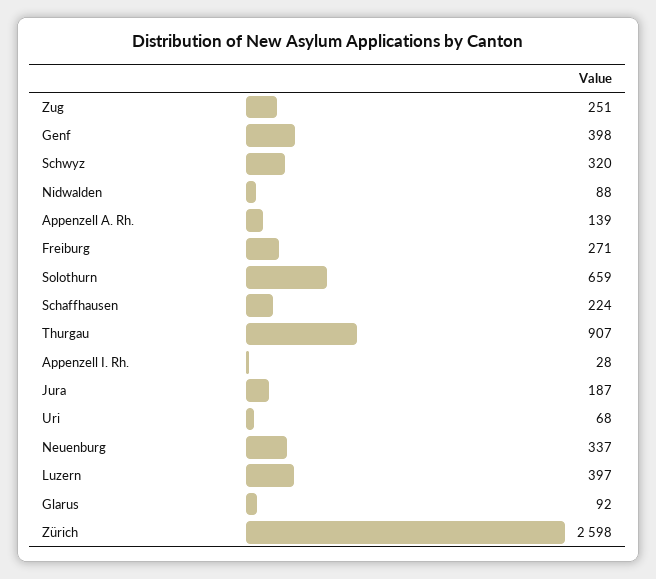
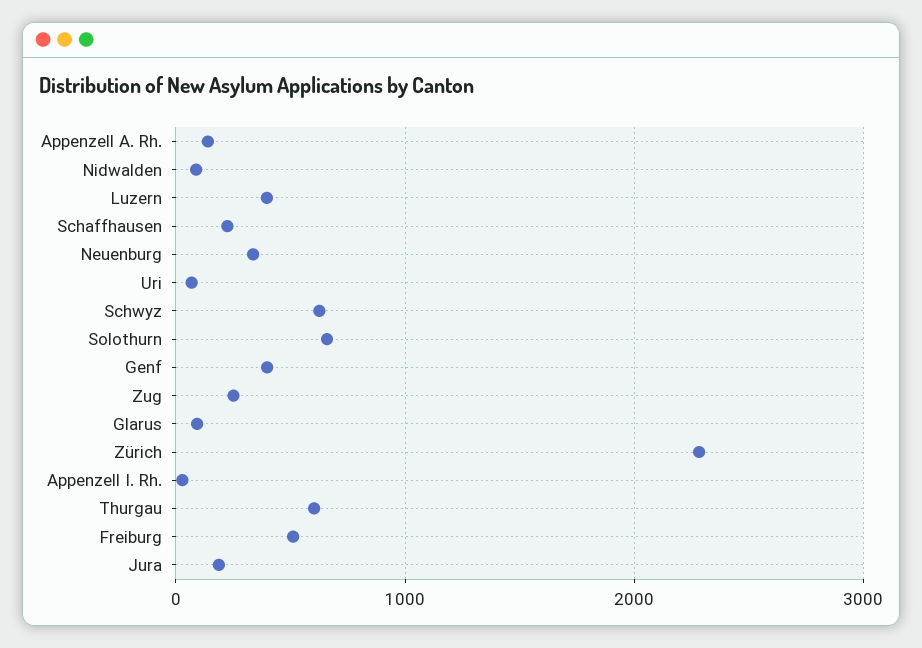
  {
    "Zug": 251,
    "Genf": 398,
-   "Schwyz": 320,
+   "Schwyz": 600,
    "Nidwalden": 88,
    "Appenzell A. Rh.": 139,
-   "Freiburg": 271,
+   "Freiburg": 500,
    "Solothurn": 659,
    "Schaffhausen": 224,
-   "Thurgau": 907,
+   "Thurgau": 600,
    "Appenzell I. Rh.": 28,
    "Jura": 187,
    "Uri": 68,
    "Neuenburg": 337,
    "Luzern": 397,
    "Glarus": 92,
-   "Zürich": 2598
+   "Zürich": 2300
  }

